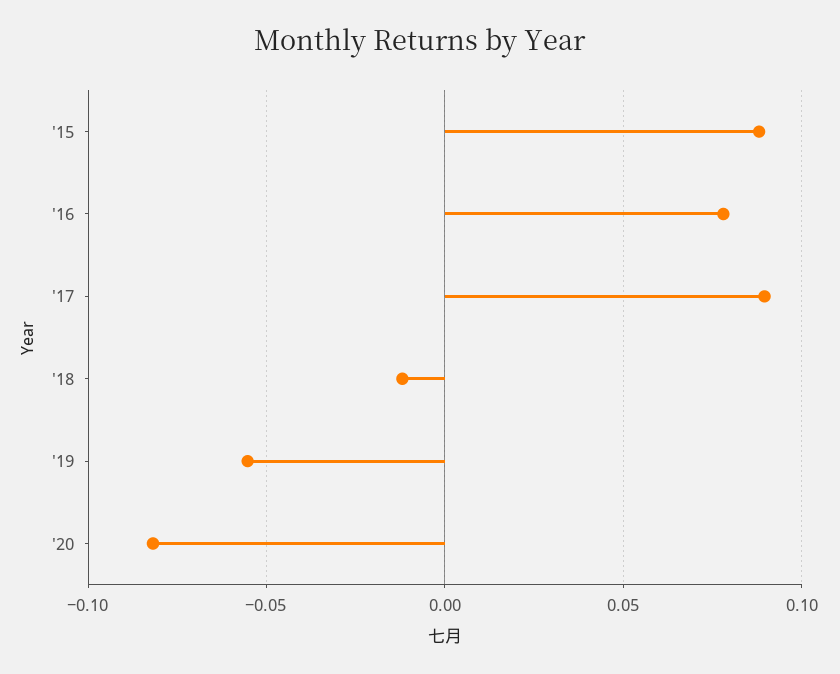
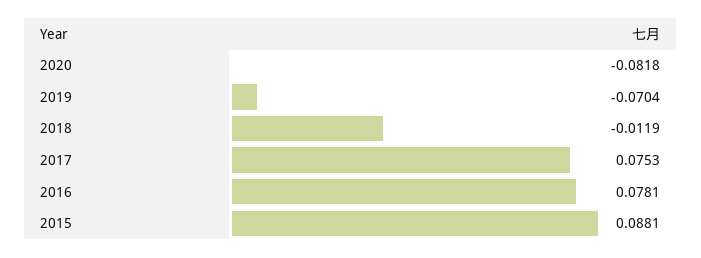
  {
    "'15": 0.0881,
    "'16": 0.0781,
-   "'17": 0.09,
+   "'17": 0.0753,
    "'18": -0.0119,
-   "'19": -0.055,
+   "'19": -0.0704,
    "'20": -0.0818
  }

